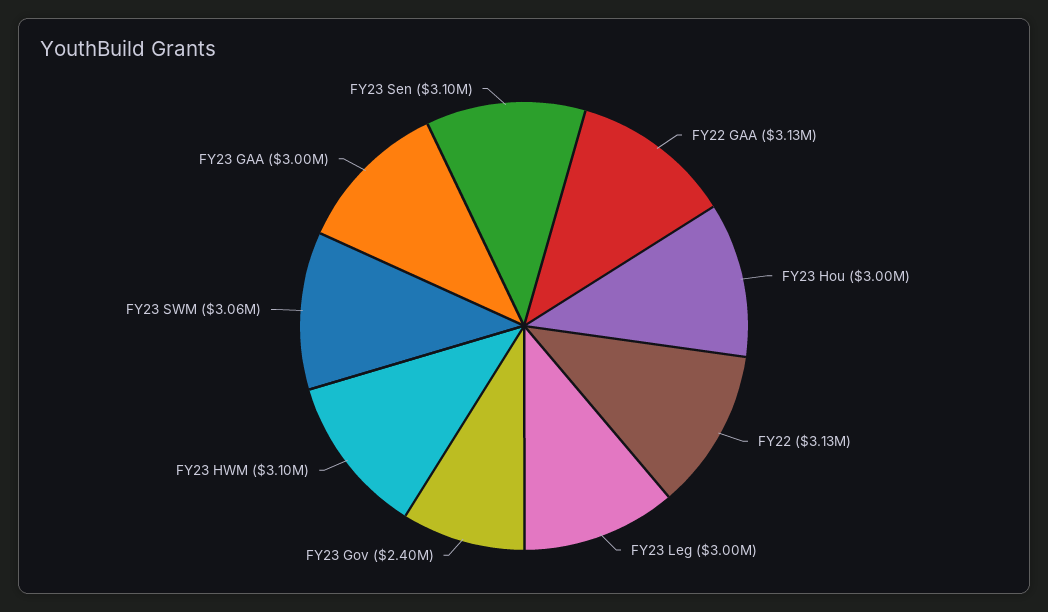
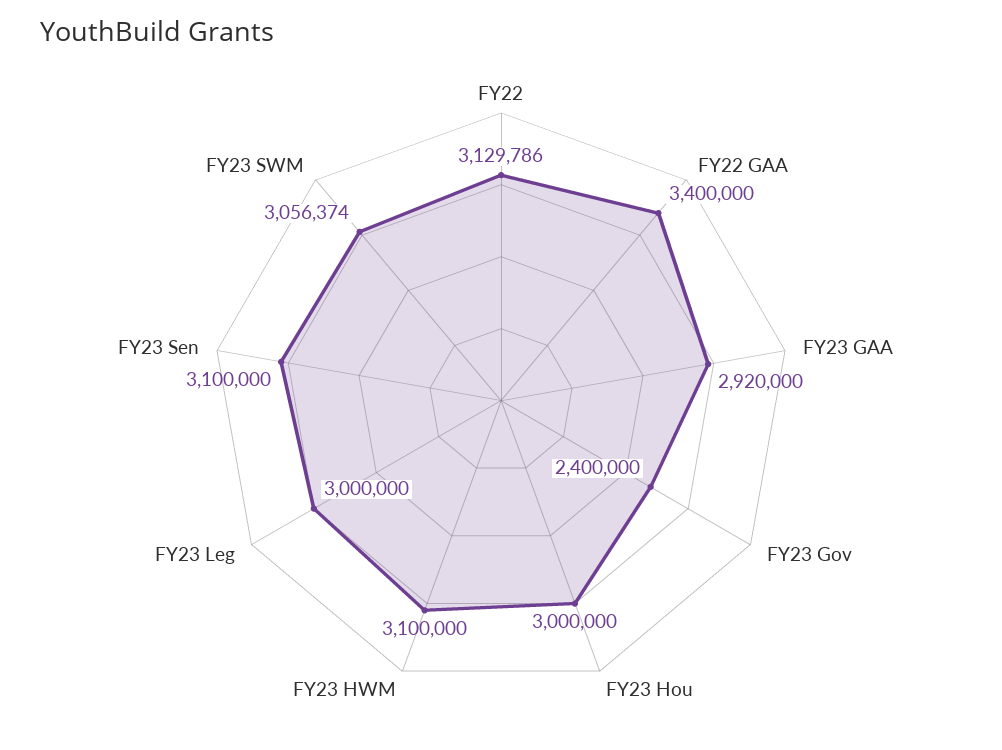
  {
-   "FY22 GAA": 3130000,
+   "FY22 GAA": 3400000,
    "FY23 Hou": 3000000,
    "FY22": 3129786,
    "FY23 Leg": 3000000,
    "FY23 Gov": 2400000,
    "FY23 HWM": 3100000,
    "FY23 SWM": 3056374,
-   "FY23 GAA": 3000000,
+   "FY23 GAA": 2920000,
    "FY23 Sen": 3100000
  }

